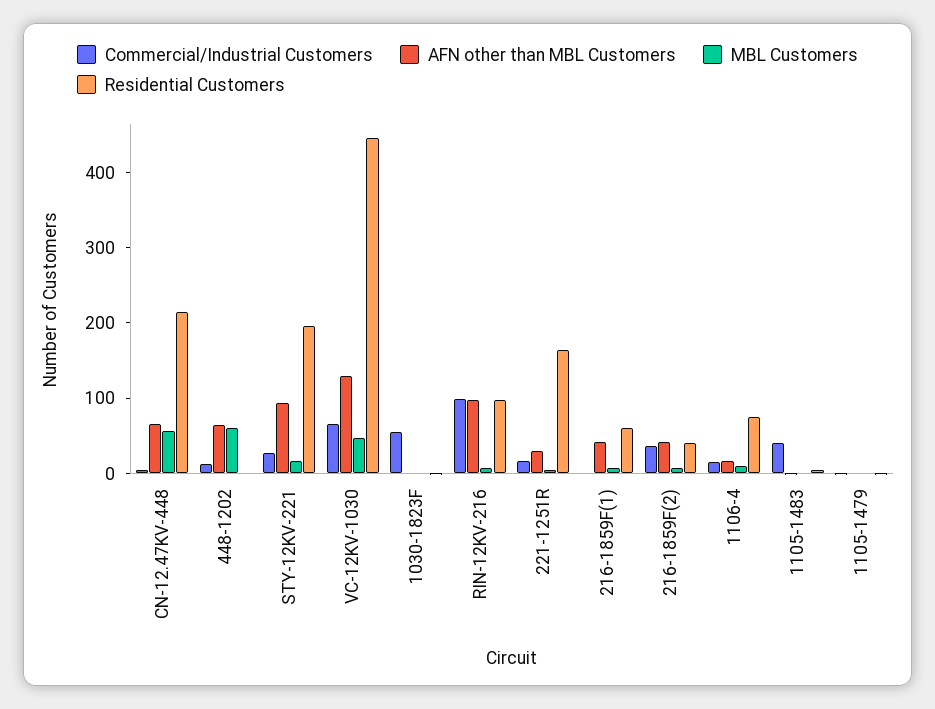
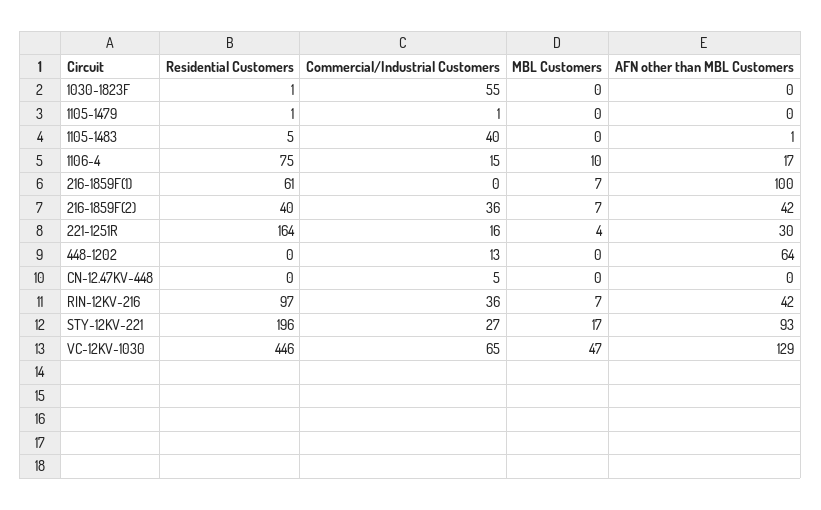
  {
    "Commercial/Industrial Customers": {
      "CN-12.47KV-448": 5,
      "448-1202": 13,
      "STY-12KV-221": 27,
      "VC-12KV-1030": 65,
      "1030-1823F": 55,
-     "RIN-12KV-216": 100,
+     "RIN-12KV-216": 36,
      "221-1251R": 16,
      "216-1859F(1)": 0,
      "216-1859F(2)": 36,
      "1106-4": 15,
      "1105-1483": 40,
      "1105-1479": 1
    },
    "AFN other than MBL Customers": {
-     "CN-12.47KV-448": 60,
+     "CN-12.47KV-448": 0,
      "448-1202": 64,
      "STY-12KV-221": 93,
      "VC-12KV-1030": 129,
      "1030-1823F": 0,
-     "RIN-12KV-216": 100,
+     "RIN-12KV-216": 42,
      "221-1251R": 30,
-     "216-1859F(1)": 40,
+     "216-1859F(1)": 100,
      "216-1859F(2)": 42,
      "1106-4": 17,
      "1105-1483": 1,
      "1105-1479": 0
    },
    "MBL Customers": {
-     "CN-12.47KV-448": 60,
+     "CN-12.47KV-448": 0,
-     "448-1202": 60,
+     "448-1202": 0,
      "STY-12KV-221": 17,
      "VC-12KV-1030": 47,
      "1030-1823F": 0,
      "RIN-12KV-216": 7,
      "221-1251R": 4,
      "216-1859F(1)": 7,
      "216-1859F(2)": 7,
      "1106-4": 10,
      "1105-1483": 0,
      "1105-1479": 0
    },
    "Residential Customers": {
-     "CN-12.47KV-448": 220,
+     "CN-12.47KV-448": 0,
      "448-1202": 0,
      "STY-12KV-221": 196,
      "VC-12KV-1030": 446,
      "1030-1823F": 1,
      "RIN-12KV-216": 97,
      "221-1251R": 164,
      "216-1859F(1)": 61,
      "216-1859F(2)": 40,
      "1106-4": 75,
      "1105-1483": 5,
      "1105-1479": 1
    }
  }

